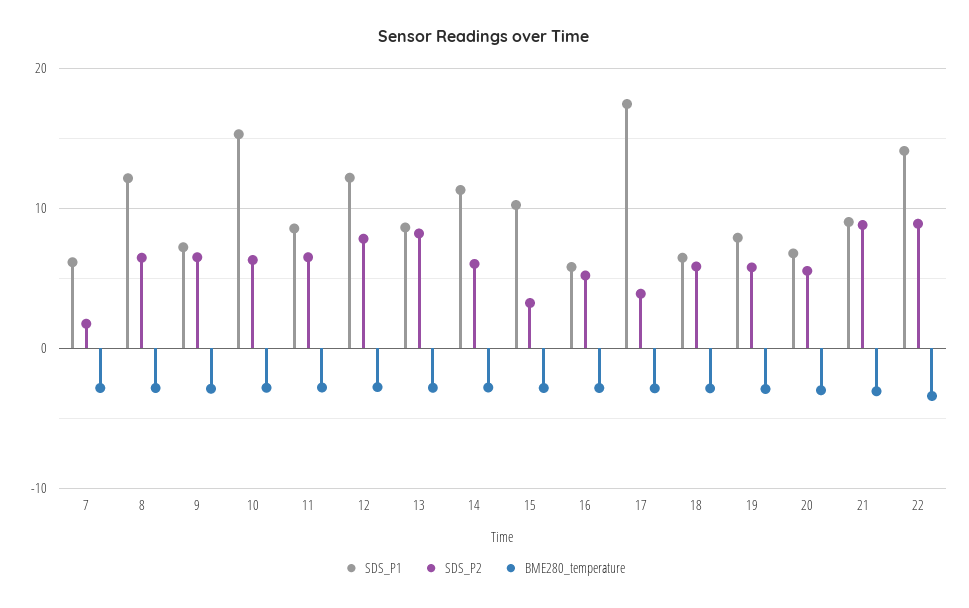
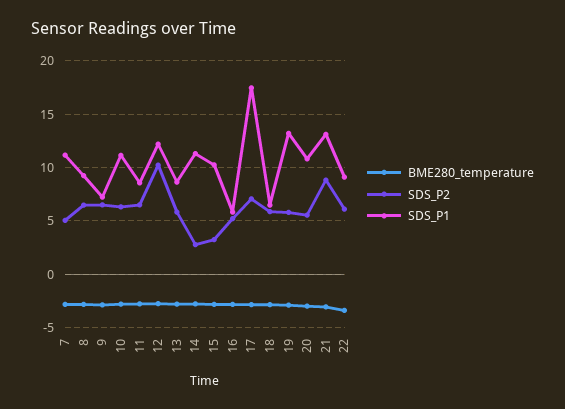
  {
    "SDS_P1": {
-     "7": 6,
+     "7": 11,
-     "8": 12,
+     "8": 9,
      "9": 7,
-     "10": 15,
+     "10": 11,
      "11": 9,
      "12": 12,
      "13": 9,
      "14": 11,
      "15": 10,
      "16": 6,
      "17": 17,
      "18": 6,
-     "19": 8,
+     "19": 13,
-     "20": 7,
+     "20": 11,
-     "21": 9,
+     "21": 13,
-     "22": 14
+     "22": 9
    },
    "SDS_P2": {
-     "7": 2,
+     "7": 5,
      "8": 6,
      "9": 7,
      "10": 6,
      "11": 7,
-     "12": 8,
+     "12": 10,
-     "13": 8,
+     "13": 6,
-     "14": 6,
+     "14": 3,
      "15": 3,
      "16": 5,
-     "17": 4,
+     "17": 7,
      "18": 6,
      "19": 6,
      "20": 6,
      "21": 9,
-     "22": 9
+     "22": 6
    },
    "BME280_temperature": {
      "7": -3,
      "8": -3,
      "9": -3,
      "10": -3,
      "11": -3,
      "12": -3,
      "13": -3,
      "14": -3,
      "15": -3,
      "16": -3,
      "17": -3,
      "18": -3,
      "19": -3,
      "20": -3,
      "21": -3,
      "22": -3
    }
  }

